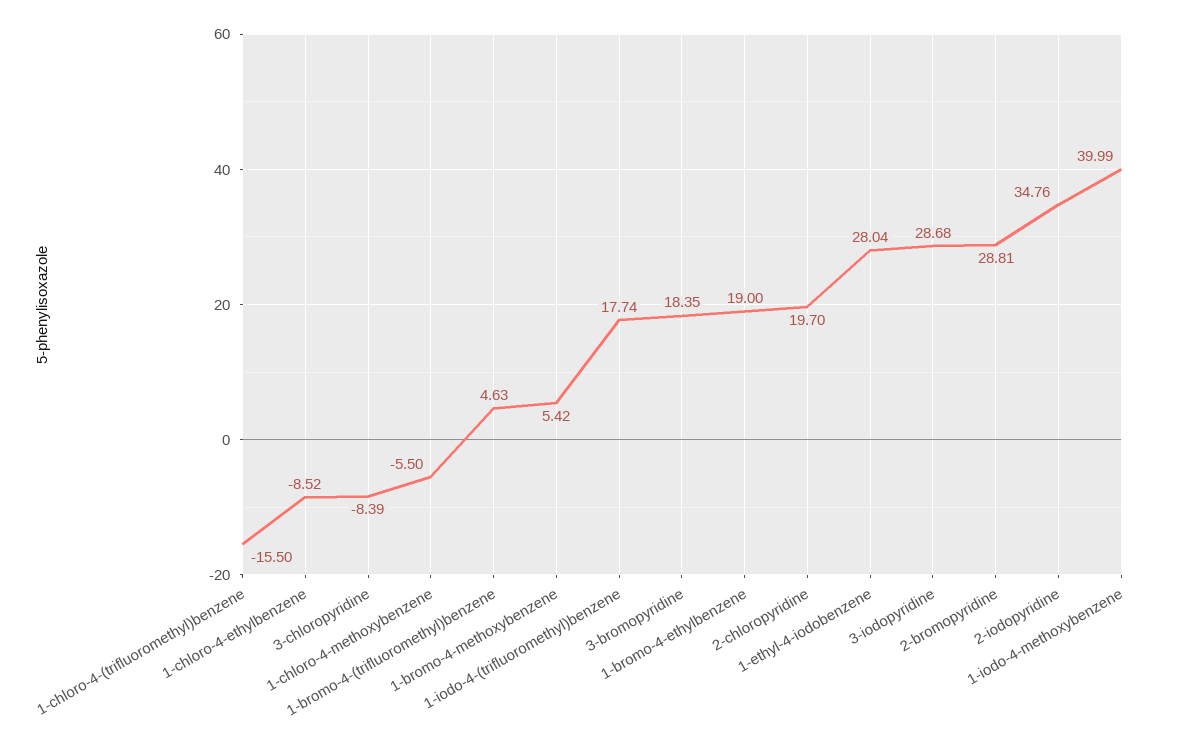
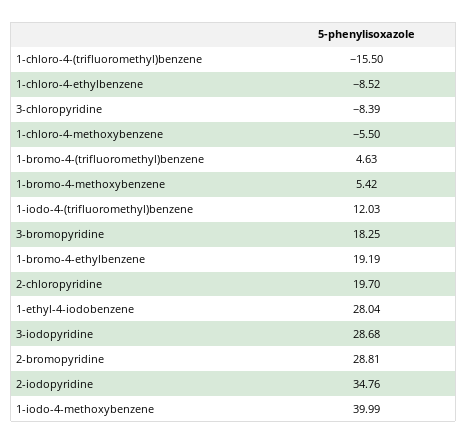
  {
    "1-chloro-4-(trifluoromethyl)benzene": -15.5,
    "1-chloro-4-ethylbenzene": -8.52,
    "3-chloropyridine": -8.39,
    "1-chloro-4-methoxybenzene": -5.5,
    "1-bromo-4-(trifluoromethyl)benzene": 4.63,
    "1-bromo-4-methoxybenzene": 5.42,
-   "1-iodo-4-(trifluoromethyl)benzene": 17.74,
+   "1-iodo-4-(trifluoromethyl)benzene": 12.03,
-   "3-bromopyridine": 18.35,
+   "3-bromopyridine": 18.25,
-   "1-bromo-4-ethylbenzene": 19,
+   "1-bromo-4-ethylbenzene": 19.19,
    "2-chloropyridine": 19.7,
    "1-ethyl-4-iodobenzene": 28.04,
    "3-iodopyridine": 28.68,
    "2-bromopyridine": 28.81,
    "2-iodopyridine": 34.76,
    "1-iodo-4-methoxybenzene": 39.99
  }

